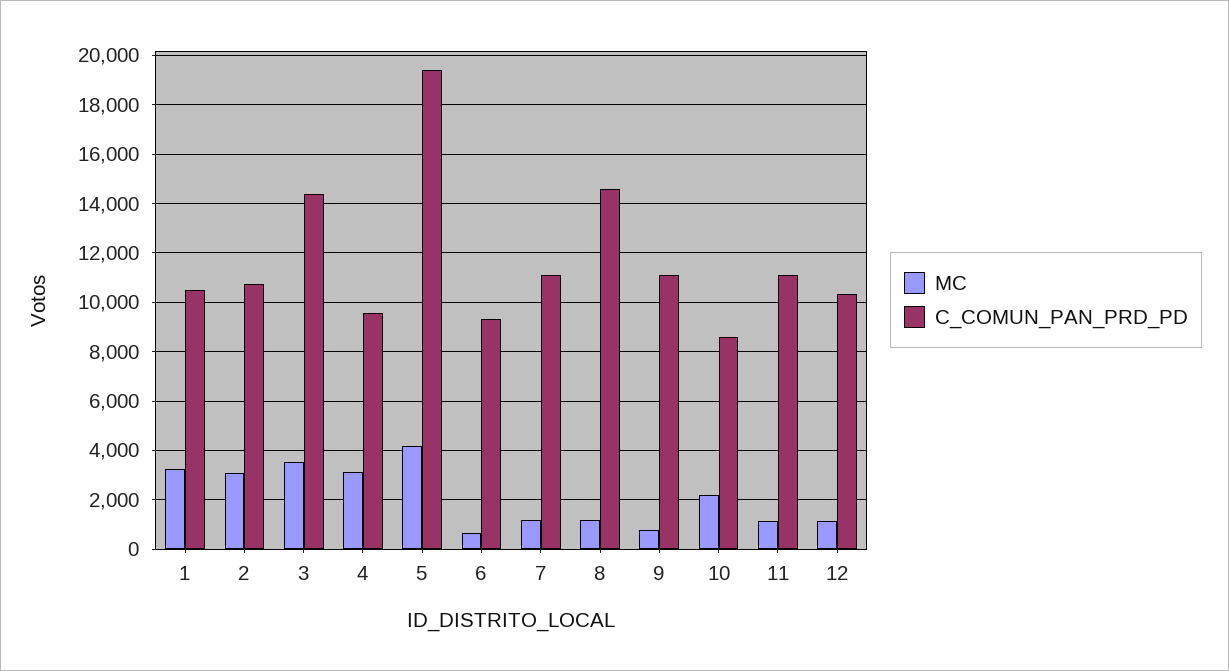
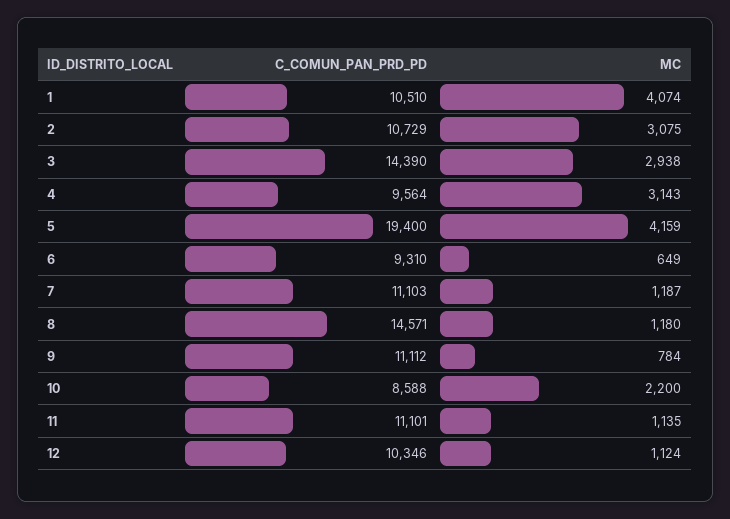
  {
    "MC": {
-     "1": 3250,
+     "1": 4074,
      "2": 3075,
-     "3": 3500,
+     "3": 2938,
      "4": 3143,
      "5": 4159,
      "6": 649,
      "7": 1187,
      "8": 1180,
      "9": 784,
      "10": 2200,
      "11": 1135,
      "12": 1124
    },
    "C_COMUN_PAN_PRD_PD": {
      "1": 10510,
      "2": 10729,
      "3": 14390,
      "4": 9564,
      "5": 19400,
      "6": 9310,
      "7": 11103,
      "8": 14571,
      "9": 11112,
      "10": 8588,
      "11": 11101,
      "12": 10346
    }
  }

